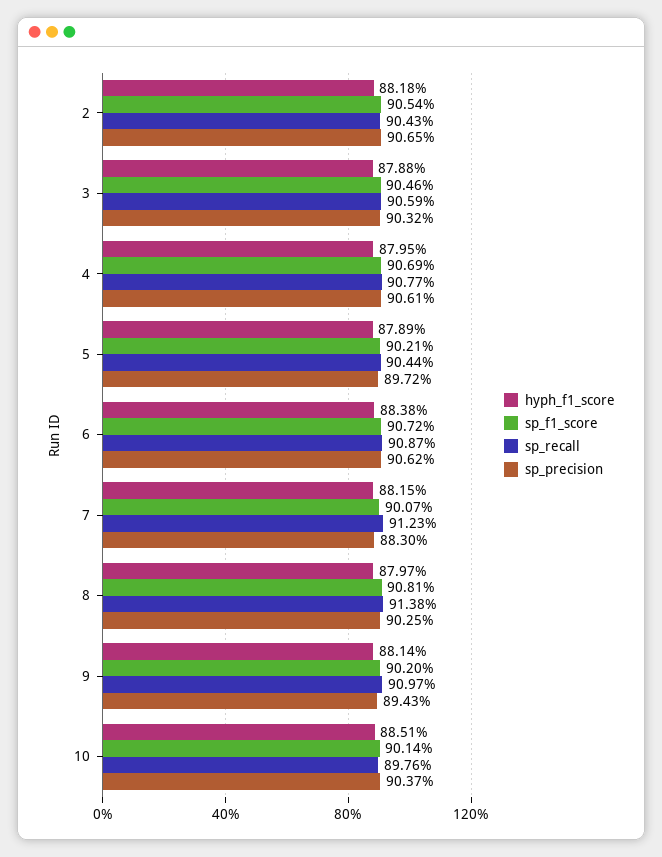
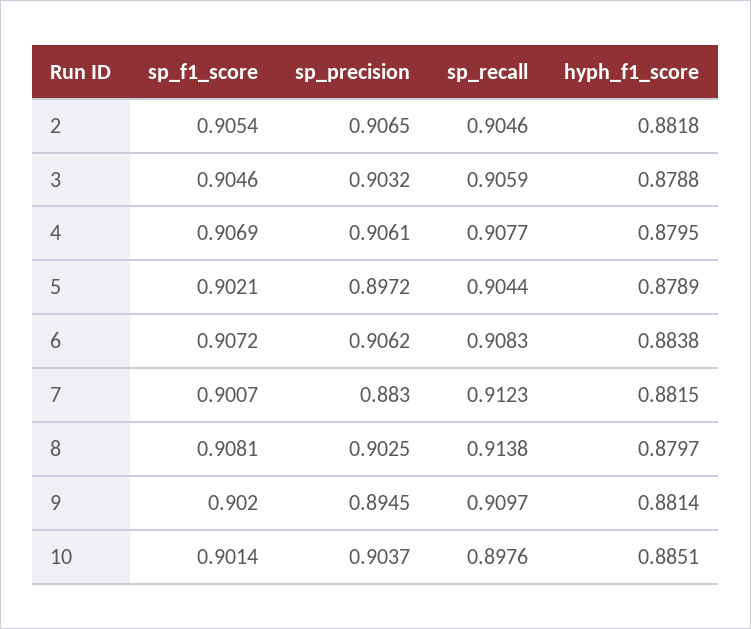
  {
    "hyph_f1_score": {
      "2": 0.8818,
      "3": 0.8788,
      "4": 0.8795,
      "5": 0.8789,
      "6": 0.8838,
      "7": 0.8815,
      "8": 0.8797,
      "9": 0.8814,
      "10": 0.8851
    },
    "sp_f1_score": {
      "2": 0.9054,
      "3": 0.9046,
      "4": 0.9069,
      "5": 0.9021,
      "6": 0.9072,
      "7": 0.9007,
      "8": 0.9081,
      "9": 0.902,
      "10": 0.9014
    },
    "sp_recall": {
-     "2": 0.9043,
+     "2": 0.9046,
      "3": 0.9059,
      "4": 0.9077,
      "5": 0.9044,
-     "6": 0.9087,
+     "6": 0.9083,
      "7": 0.9123,
      "8": 0.9138,
      "9": 0.9097,
      "10": 0.8976
    },
    "sp_precision": {
      "2": 0.9065,
      "3": 0.9032,
      "4": 0.9061,
      "5": 0.8972,
      "6": 0.9062,
      "7": 0.883,
      "8": 0.9025,
-     "9": 0.8943,
+     "9": 0.8945,
      "10": 0.9037
    }
  }

